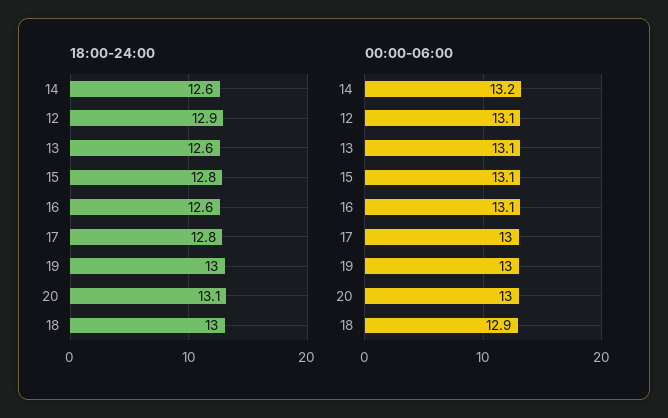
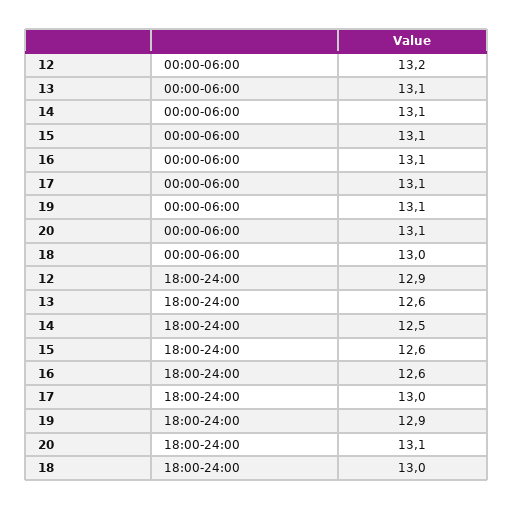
  {
    "18:00-24:00": {
-     "14": 12.6,
+     "14": 12.5,
      "12": 12.9,
      "13": 12.6,
-     "15": 12.8,
+     "15": 12.6,
      "16": 12.6,
-     "17": 12.8,
+     "17": 13,
-     "19": 13,
+     "19": 12.9,
      "20": 13.1,
      "18": 13
    },
    "00:00-06:00": {
-     "14": 13.2,
+     "14": 13.1,
-     "12": 13.1,
+     "12": 13.2,
      "13": 13.1,
      "15": 13.1,
      "16": 13.1,
-     "17": 13,
+     "17": 13.1,
-     "19": 13,
+     "19": 13.1,
-     "20": 13,
+     "20": 13.1,
-     "18": 12.9
+     "18": 13
    }
  }

